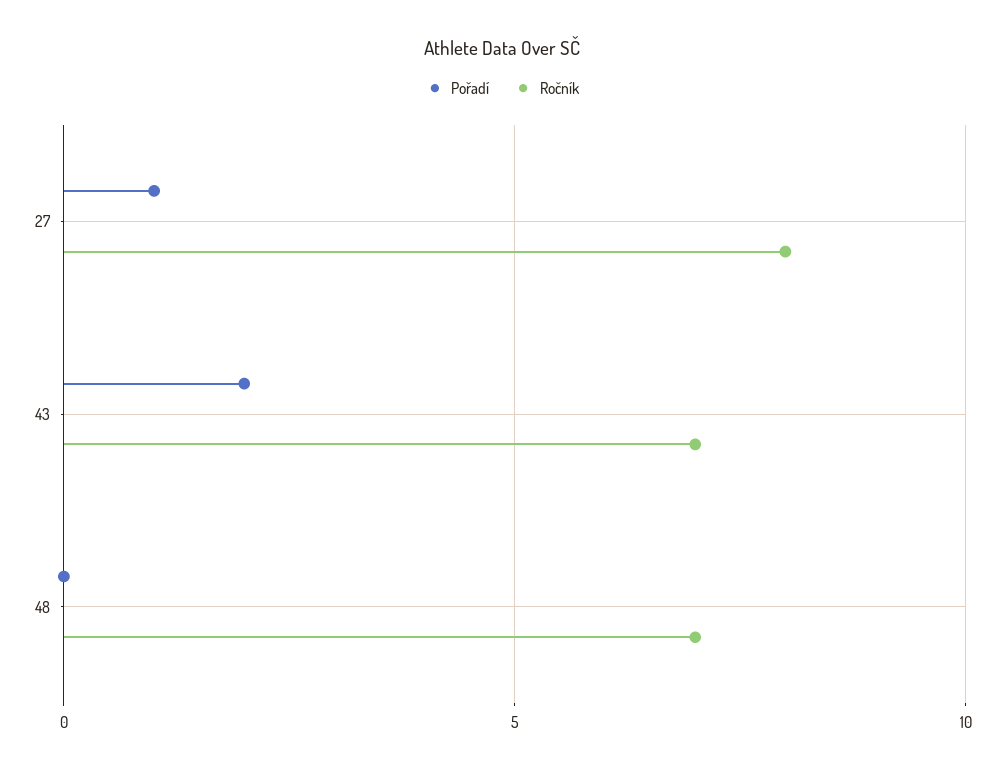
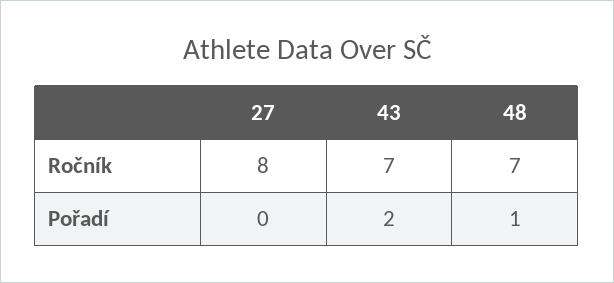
  {
    "Pořadí": {
-     "27": 1,
+     "27": 0,
      "43": 2,
-     "48": 0
+     "48": 1
    },
    "Ročník": {
      "27": 8,
      "43": 7,
      "48": 7
    }
  }

